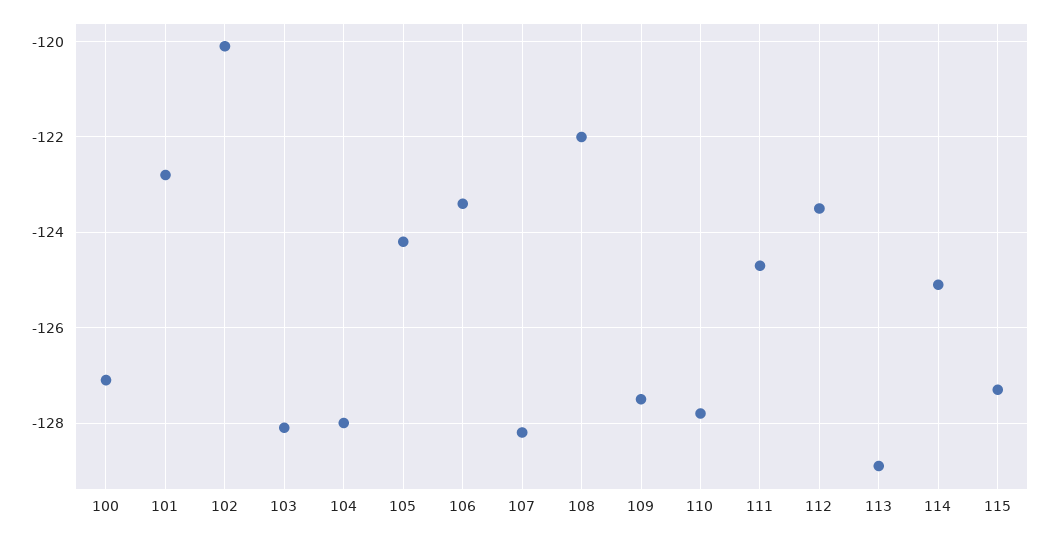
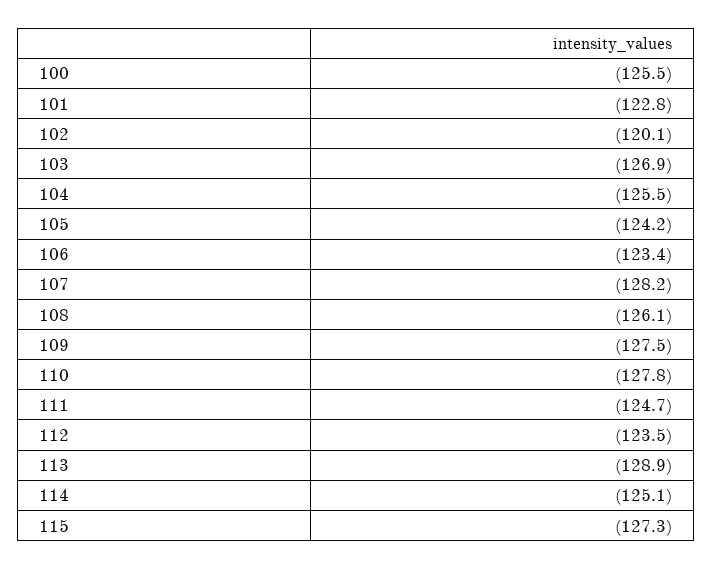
  {
-   "100": -127,
+   "100": -125.5,
    "101": -122.8,
    "102": -120.1,
-   "103": -128,
+   "103": -126.9,
-   "104": -128,
+   "104": -125.5,
    "105": -124.2,
    "106": -123.4,
    "107": -128.2,
-   "108": -122,
+   "108": -126.1,
    "109": -127.5,
    "110": -127.8,
    "111": -124.7,
    "112": -123.5,
    "113": -128.9,
    "114": -125.1,
    "115": -127.3
  }

